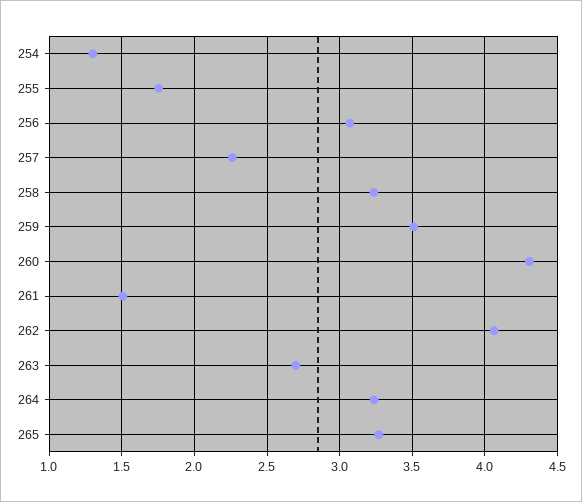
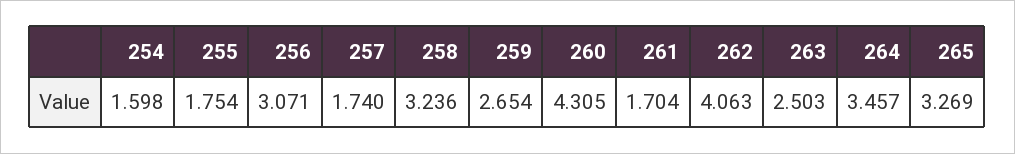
  {
-   "254": 1.3,
+   "254": 1.598,
    "255": 1.754,
    "256": 3.071,
-   "257": 2.25,
+   "257": 1.74,
    "258": 3.236,
-   "259": 3.5,
+   "259": 2.654,
    "260": 4.305,
-   "261": 1.5,
+   "261": 1.704,
    "262": 4.063,
-   "263": 2.7,
+   "263": 2.503,
-   "264": 3.25,
+   "264": 3.457,
    "265": 3.269
  }

